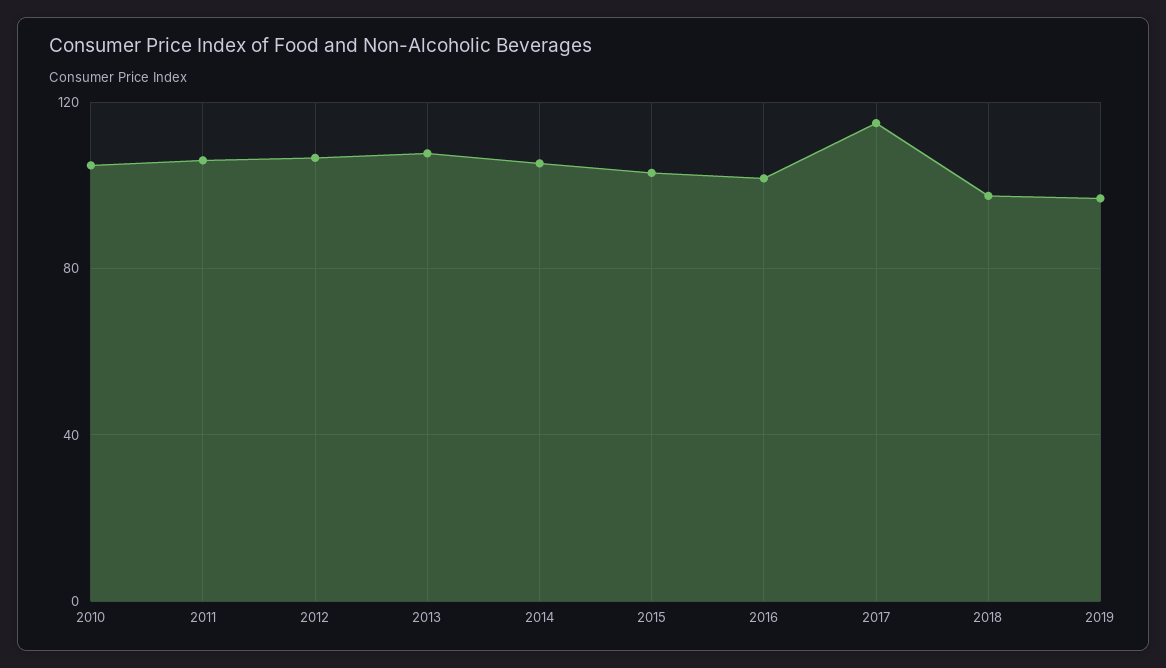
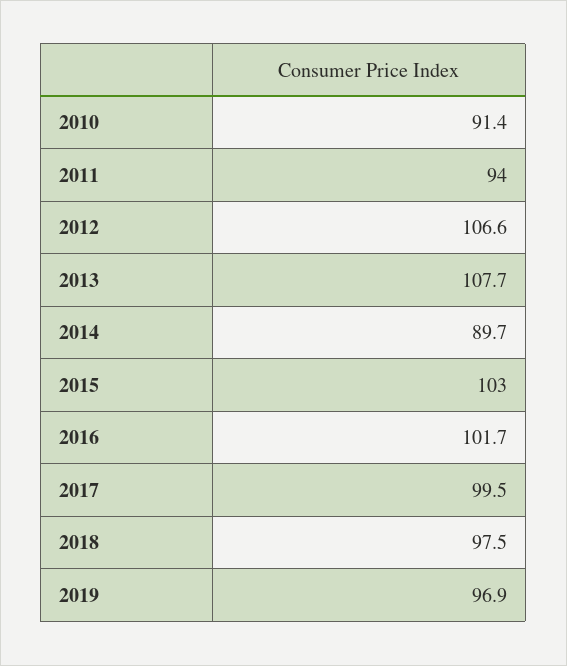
  {
-   "2010": 105,
+   "2010": 91.4,
-   "2011": 105,
+   "2011": 94,
    "2012": 106.6,
    "2013": 107.7,
-   "2014": 105,
+   "2014": 89.7,
    "2015": 103,
    "2016": 101.7,
-   "2017": 115,
+   "2017": 99.5,
    "2018": 97.5,
    "2019": 96.9
  }

